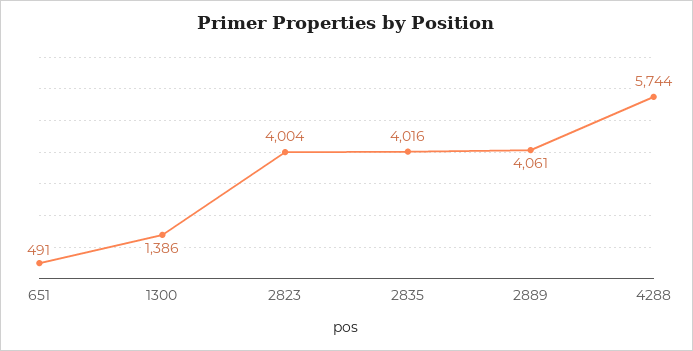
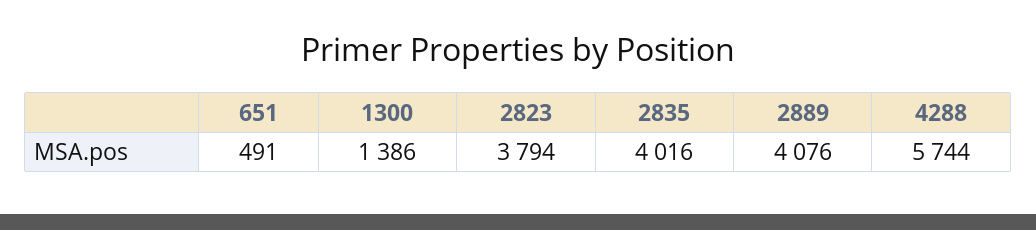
  {
    "651": 491,
    "1300": 1386,
-   "2823": 4004,
+   "2823": 3794,
    "2835": 4016,
-   "2889": 4061,
+   "2889": 4076,
    "4288": 5744
  }

